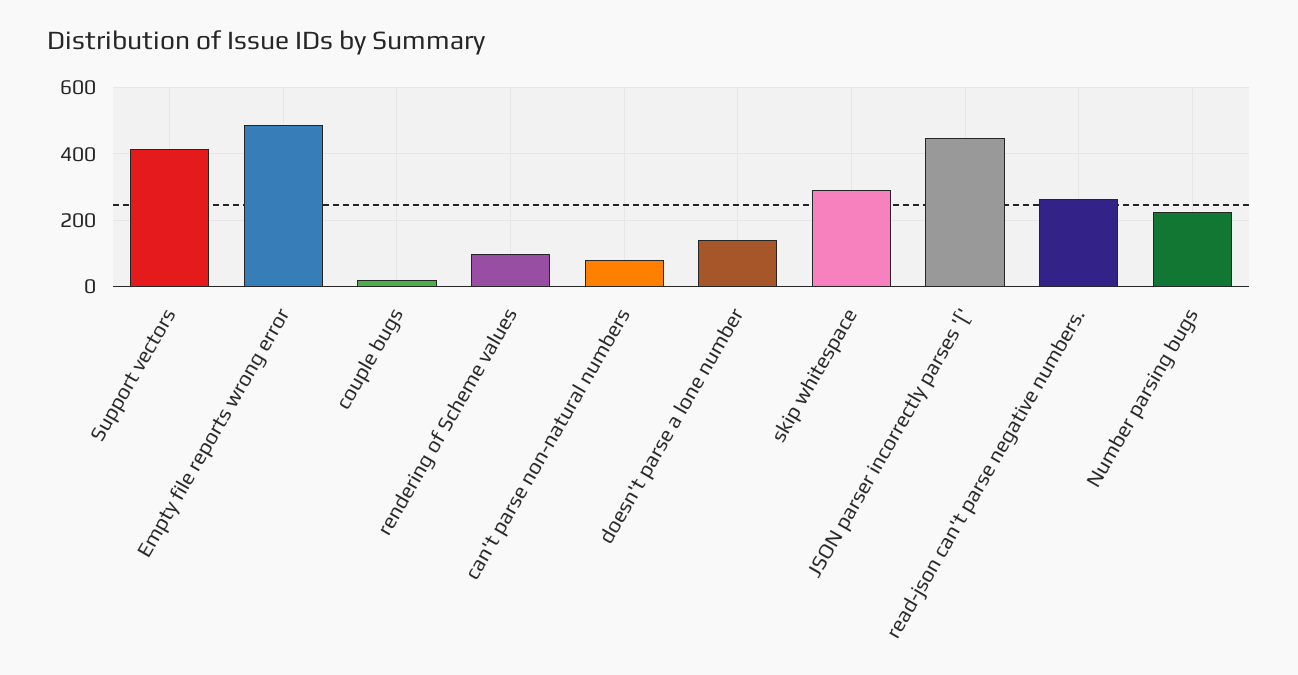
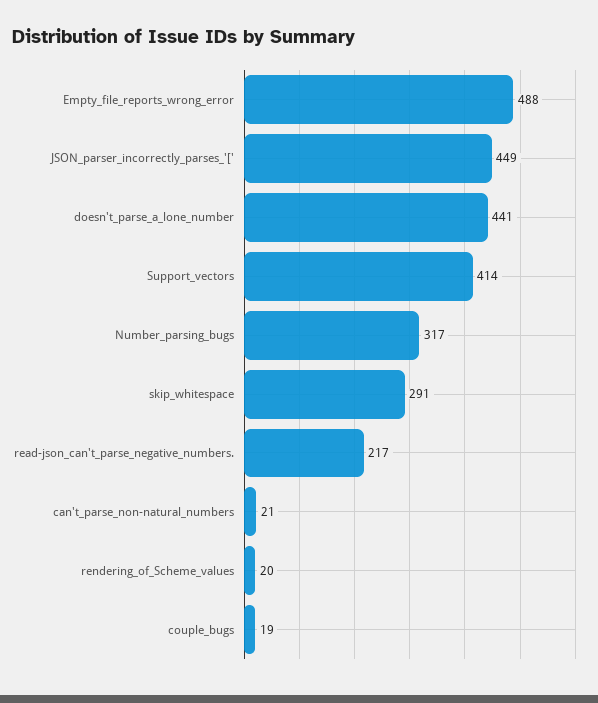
  {
    "Support vectors": 414,
    "Empty file reports wrong error": 488,
    "couple bugs": 19,
-   "rendering of Scheme values": 100,
+   "rendering of Scheme values": 20,
-   "can't parse non-natural numbers": 80,
+   "can't parse non-natural numbers": 21,
-   "doesn't parse a lone number": 140,
+   "doesn't parse a lone number": 441,
    "skip whitespace": 291,
    "JSON parser incorrectly parses '['": 449,
-   "read-json can't parse negative numbers.": 260,
+   "read-json can't parse negative numbers.": 217,
-   "Number parsing bugs": 220
+   "Number parsing bugs": 317
  }

